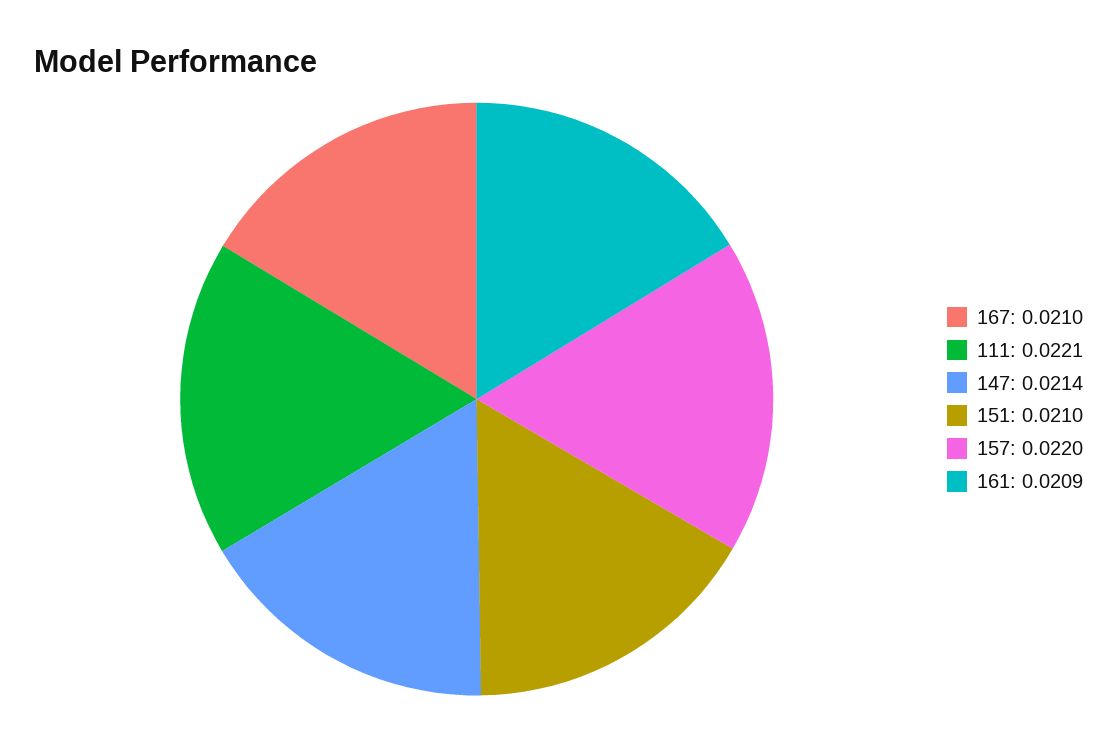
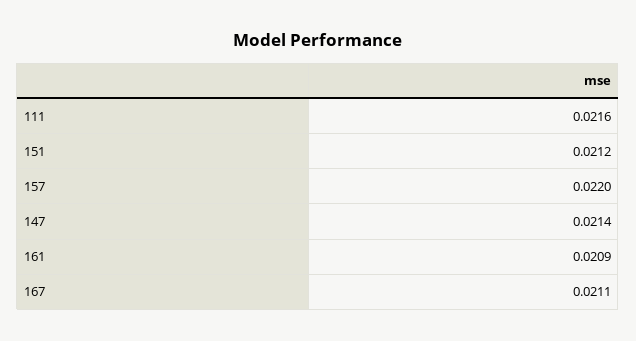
  {
-   "167": 0.021,
+   "167": 0.0211,
-   "111": 0.0221,
+   "111": 0.0216,
    "147": 0.0214,
-   "151": 0.021,
+   "151": 0.0212,
    "157": 0.022,
    "161": 0.0209
  }

